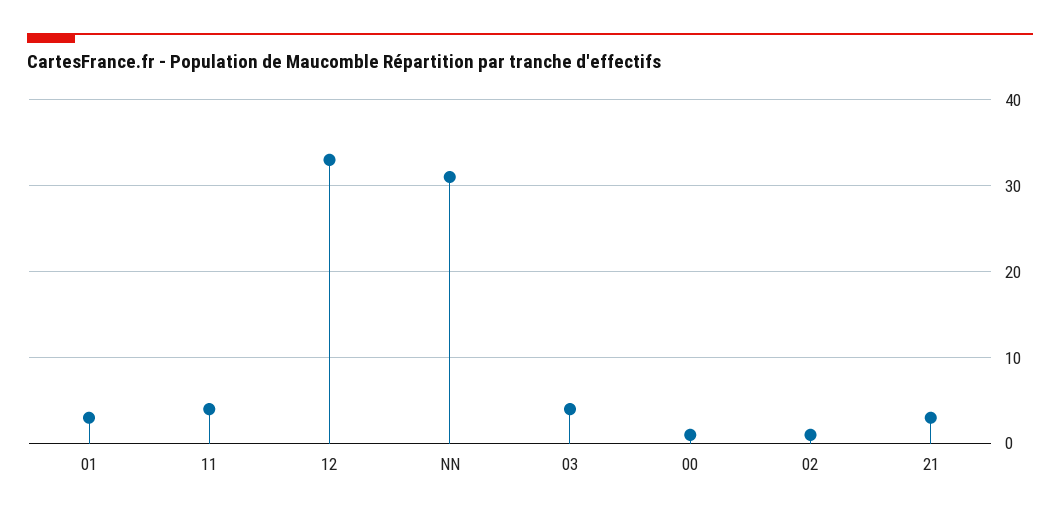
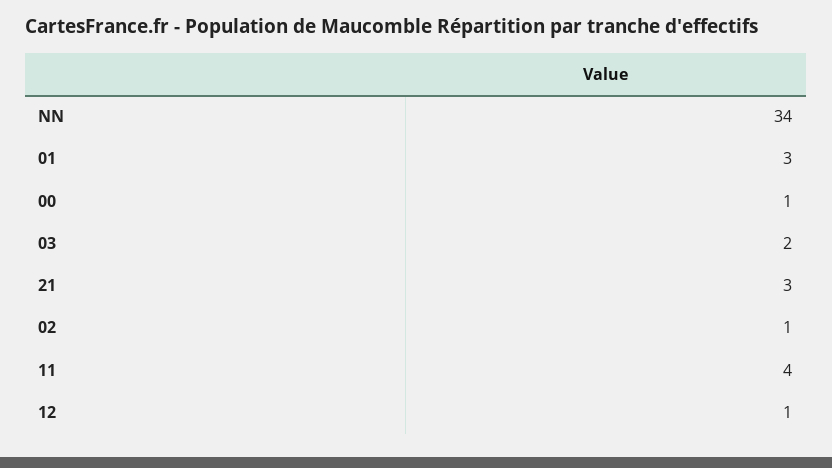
  {
    "01": 3,
    "11": 4,
-   "12": 33,
+   "12": 1,
-   "NN": 31,
+   "NN": 34,
-   "03": 4,
+   "03": 2,
    "00": 1,
    "02": 1,
    "21": 3
  }

